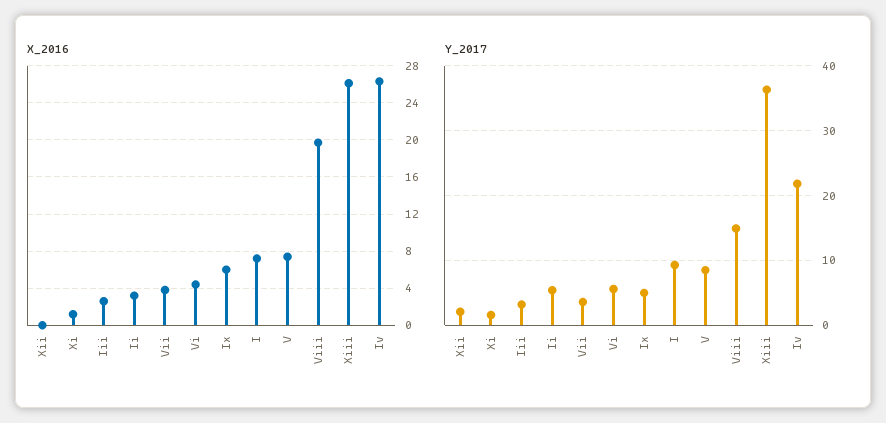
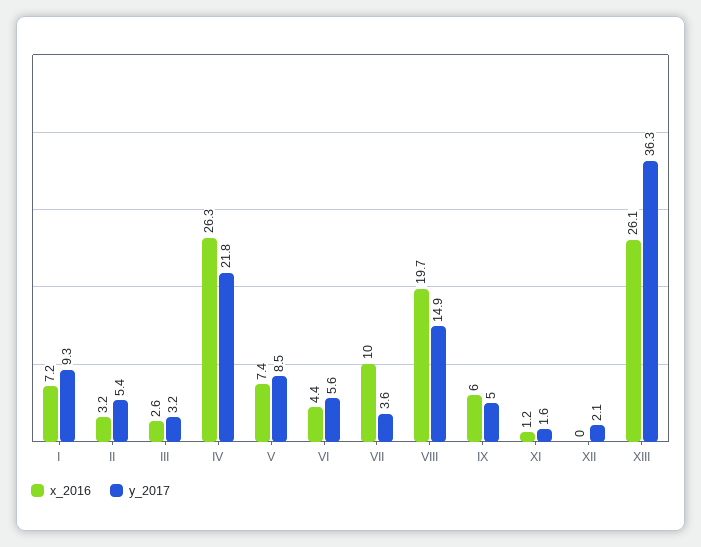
  {
    "X_2016": {
      "Xii": 0,
      "Xi": 1.2,
      "Iii": 2.6,
      "Ii": 3.2,
-     "Vii": 4,
+     "Vii": 10,
      "Vi": 4.4,
      "Ix": 6,
      "I": 7.2,
      "V": 7.4,
      "Viii": 19.7,
      "Xiii": 26.1,
      "Iv": 26.3
    },
    "Y_2017": {
      "Xii": 2.1,
      "Xi": 1.6,
      "Iii": 3.2,
      "Ii": 5.4,
      "Vii": 3.6,
      "Vi": 5.6,
      "Ix": 5,
      "I": 9.3,
      "V": 8.5,
      "Viii": 14.9,
      "Xiii": 36.3,
      "Iv": 21.8
    }
  }

